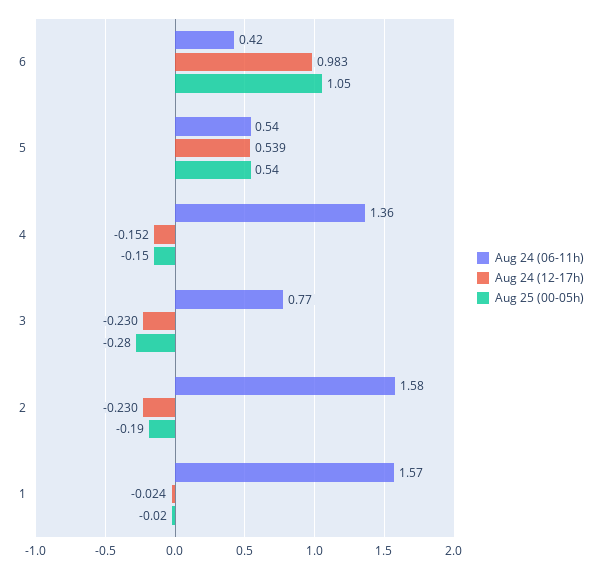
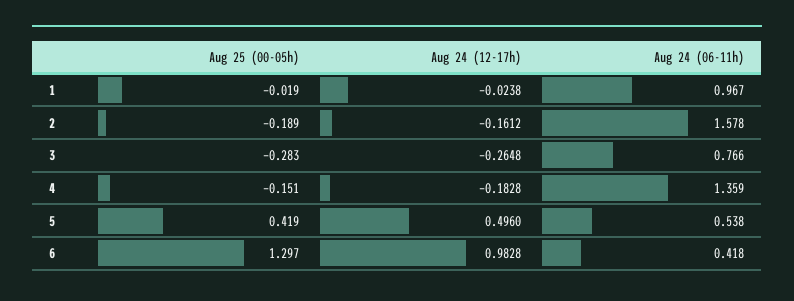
  {
    "Aug 24 (06-11h)": {
      "6": 0.418,
      "5": 0.538,
      "4": 1.359,
      "3": 0.766,
      "2": 1.578,
-     "1": 1.57
+     "1": 0.967
    },
    "Aug 24 (12-17h)": {
      "6": 0.9828,
-     "5": 0.539,
+     "5": 0.496,
-     "4": -0.152,
+     "4": -0.1828,
-     "3": -0.23,
+     "3": -0.2648,
-     "2": -0.23,
+     "2": -0.1612,
      "1": -0.0238
    },
    "Aug 25 (00-05h)": {
-     "6": 1.05,
+     "6": 1.297,
-     "5": 0.54,
+     "5": 0.419,
      "4": -0.151,
      "3": -0.283,
      "2": -0.189,
      "1": -0.019
    }
  }

